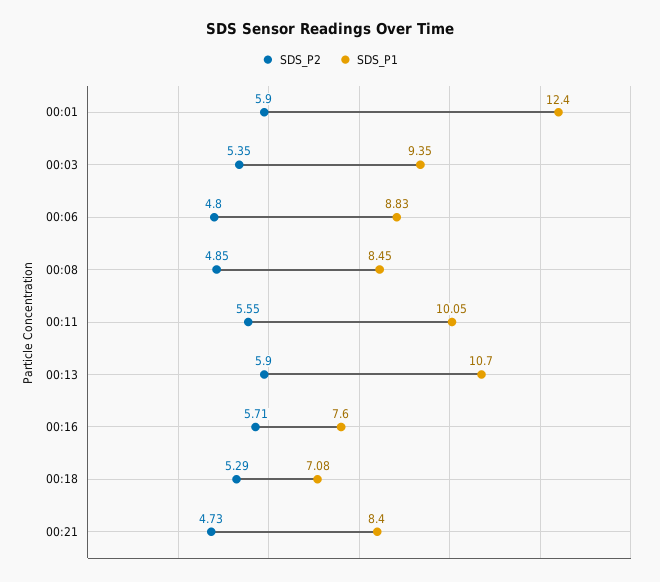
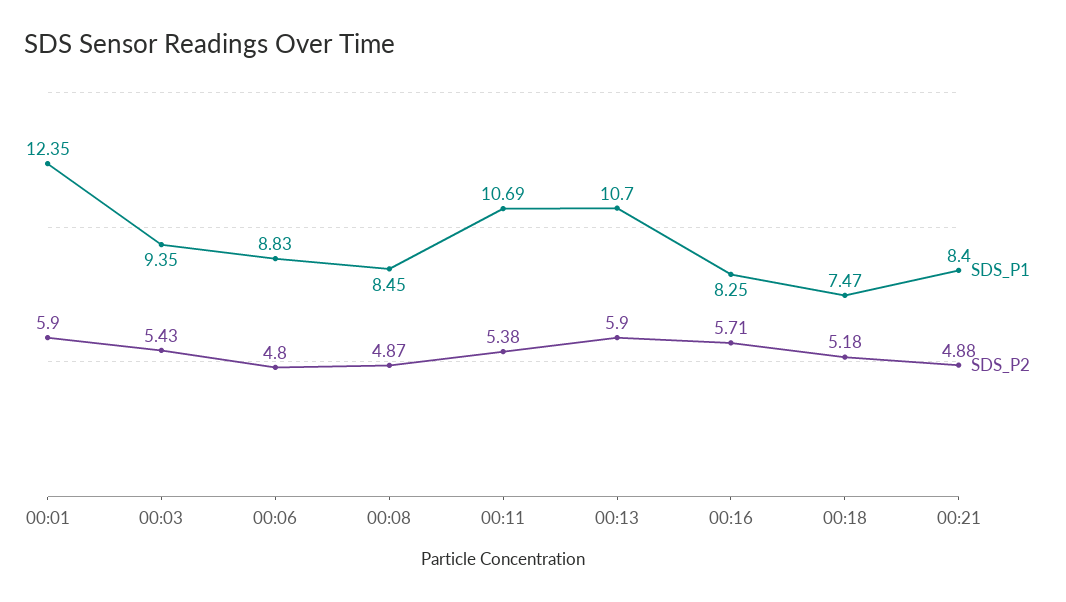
  {
    "SDS_P2": {
      "00:01": 5.9,
-     "00:03": 5.35,
+     "00:03": 5.43,
      "00:06": 4.8,
-     "00:08": 4.85,
+     "00:08": 4.87,
-     "00:11": 5.55,
+     "00:11": 5.38,
      "00:13": 5.9,
      "00:16": 5.71,
-     "00:18": 5.29,
+     "00:18": 5.18,
-     "00:21": 4.73
+     "00:21": 4.88
    },
    "SDS_P1": {
-     "00:01": 12.4,
+     "00:01": 12.35,
      "00:03": 9.35,
      "00:06": 8.83,
      "00:08": 8.45,
-     "00:11": 10.05,
+     "00:11": 10.69,
      "00:13": 10.7,
-     "00:16": 7.6,
+     "00:16": 8.25,
-     "00:18": 7.08,
+     "00:18": 7.47,
      "00:21": 8.4
    }
  }

